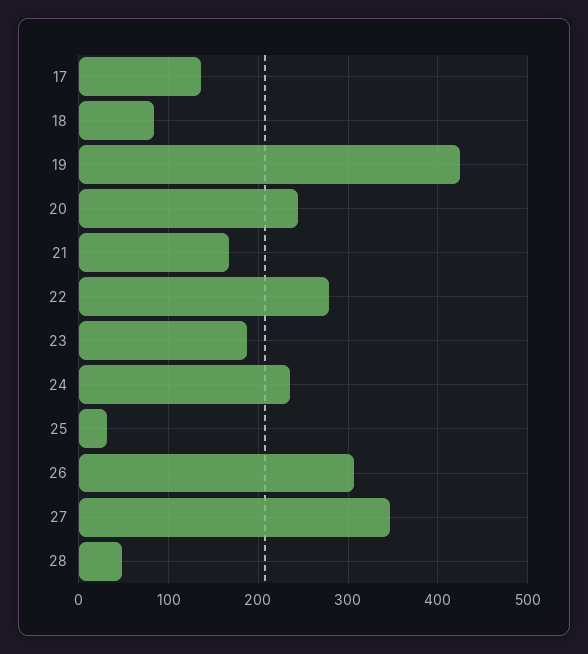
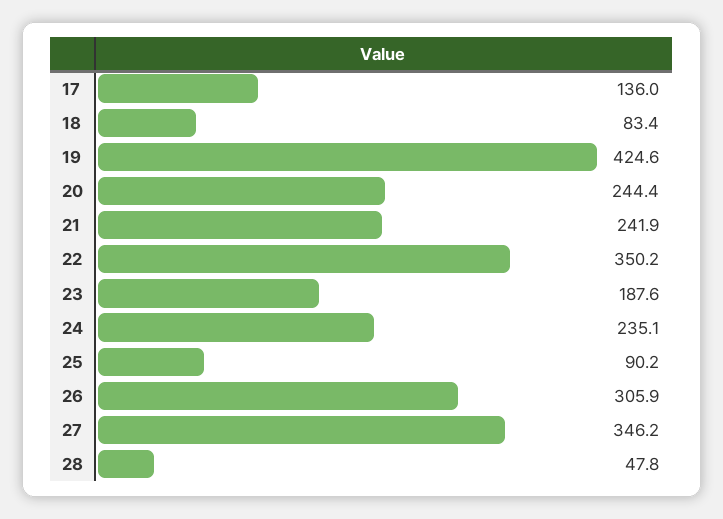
  {
    "17": 136,
    "18": 83.4,
    "19": 424.6,
    "20": 244.4,
-   "21": 170,
+   "21": 241.9,
-   "22": 280,
+   "22": 350.2,
    "23": 187.6,
    "24": 235.1,
-   "25": 30,
+   "25": 90.2,
    "26": 305.9,
    "27": 346.2,
    "28": 47.8
  }

